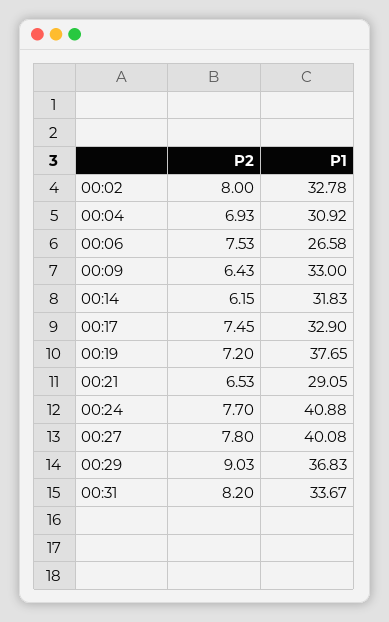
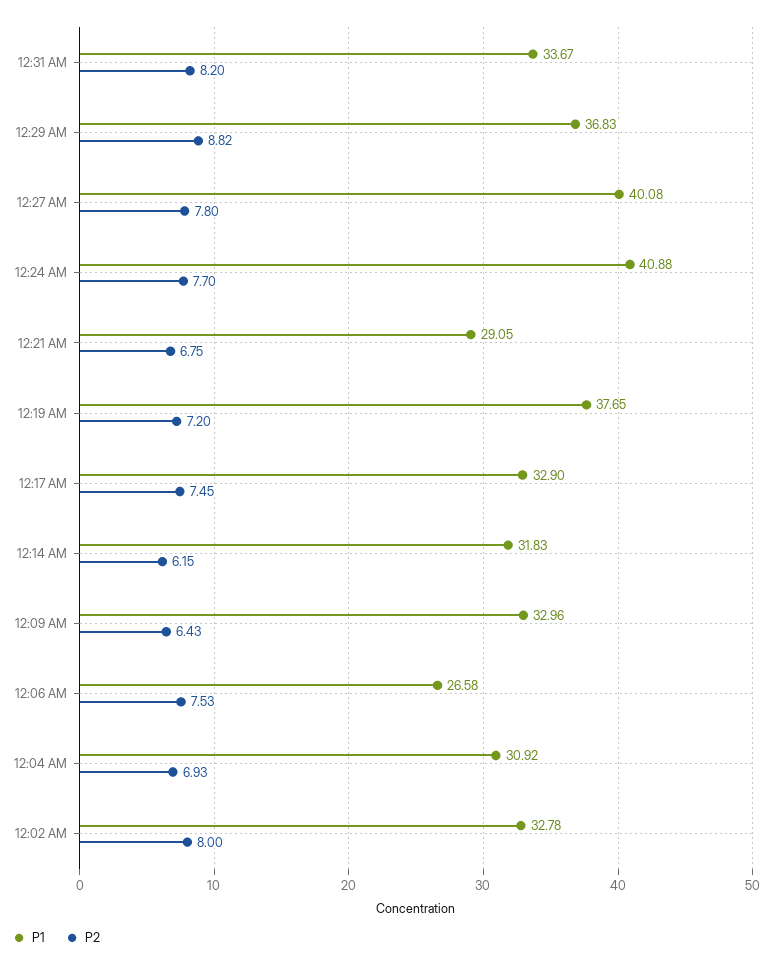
  {
    "P2": {
      "00:02": 8,
      "00:04": 6.93,
      "00:06": 7.53,
      "00:09": 6.43,
      "00:14": 6.15,
      "00:17": 7.45,
      "00:19": 7.2,
-     "00:21": 6.53,
+     "00:21": 6.75,
      "00:24": 7.7,
      "00:27": 7.8,
-     "00:29": 9.03,
+     "00:29": 8.82,
      "00:31": 8.2
    },
    "P1": {
      "00:02": 32.78,
      "00:04": 30.92,
      "00:06": 26.58,
-     "00:09": 33,
+     "00:09": 32.96,
      "00:14": 31.83,
      "00:17": 32.9,
      "00:19": 37.65,
      "00:21": 29.05,
      "00:24": 40.88,
      "00:27": 40.08,
      "00:29": 36.83,
      "00:31": 33.67
    }
  }

